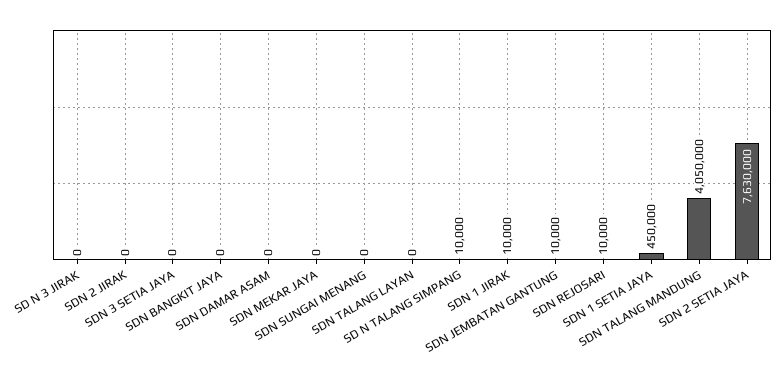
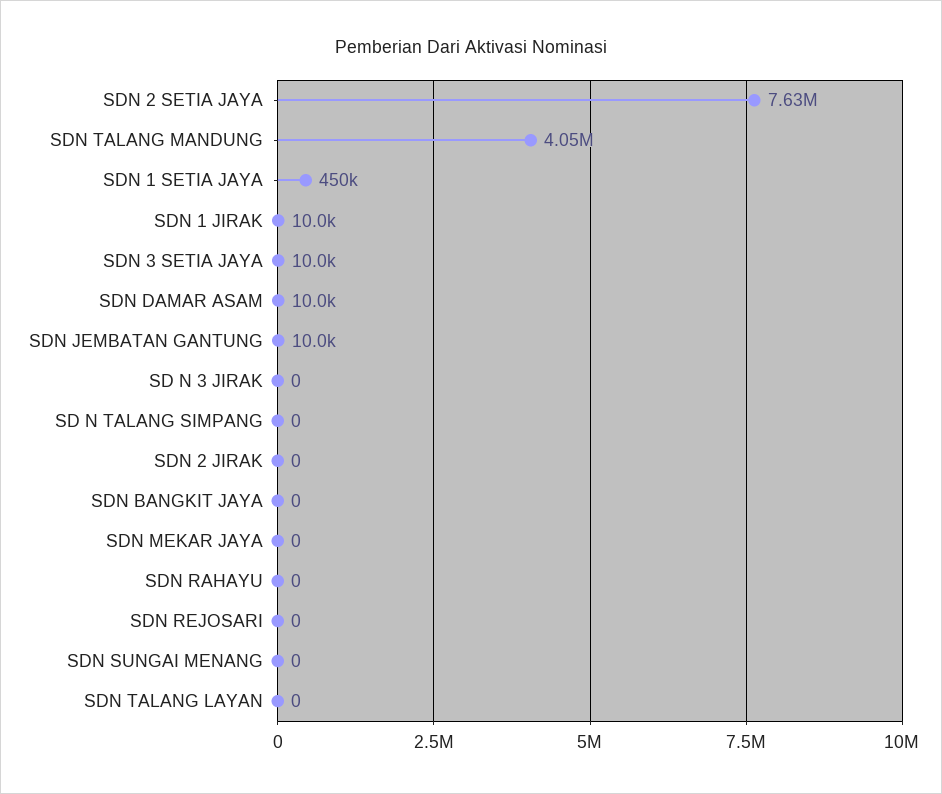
  {
    "SD N 3 JIRAK": 0,
    "SDN 2 JIRAK": 0,
-   "SDN 3 SETIA JAYA": 0,
+   "SDN 3 SETIA JAYA": 10000,
    "SDN BANGKIT JAYA": 0,
-   "SDN DAMAR ASAM": 0,
+   "SDN DAMAR ASAM": 10000,
    "SDN MEKAR JAYA": 0,
    "SDN SUNGAI MENANG": 0,
    "SDN TALANG LAYAN": 0,
-   "SD N TALANG SIMPANG": 10000,
+   "SD N TALANG SIMPANG": 0,
    "SDN 1 JIRAK": 10000,
    "SDN JEMBATAN GANTUNG": 10000,
-   "SDN REJOSARI": 10000,
+   "SDN REJOSARI": 0,
    "SDN 1 SETIA JAYA": 450000,
    "SDN TALANG MANDUNG": 4050000,
-   "SDN 2 SETIA JAYA": 7630000
+   "SDN 2 SETIA JAYA": 7630000,
+   "SDN RAHAYU": 0
  }

